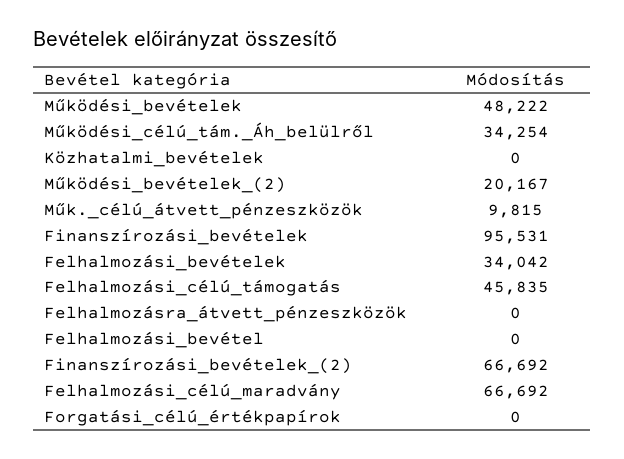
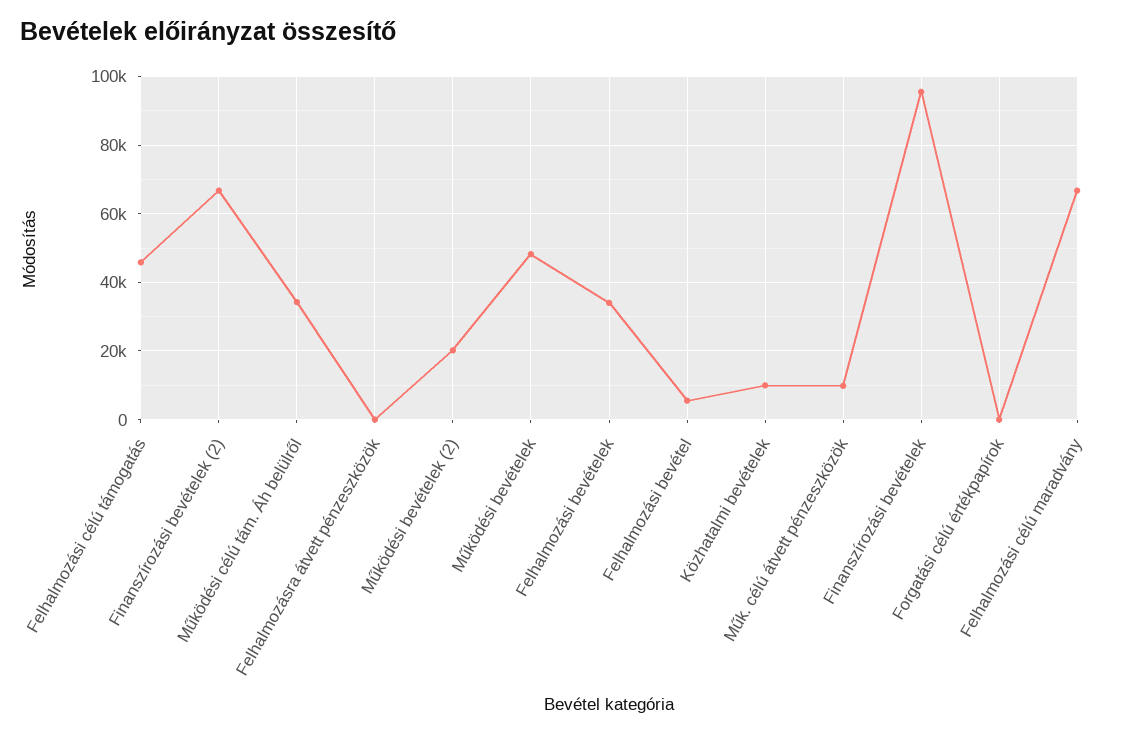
  {
    "Működési_bevételek": 48222,
    "Működési_célú_tám._Áh_belülről": 34254,
-   "Közhatalmi_bevételek": 0,
+   "Közhatalmi_bevételek": 10000,
    "Működési_bevételek_(2)": 20167,
    "Műk._célú_átvett_pénzeszközök": 9815,
    "Finanszírozási_bevételek": 95531,
    "Felhalmozási_bevételek": 34042,
    "Felhalmozási_célú_támogatás": 45835,
    "Felhalmozásra_átvett_pénzeszközök": 0,
-   "Felhalmozási_bevétel": 0,
+   "Felhalmozási_bevétel": 6000,
    "Finanszírozási_bevételek_(2)": 66692,
    "Felhalmozási_célú_maradvány": 66692,
    "Forgatási_célú_értékpapírok": 0
  }

